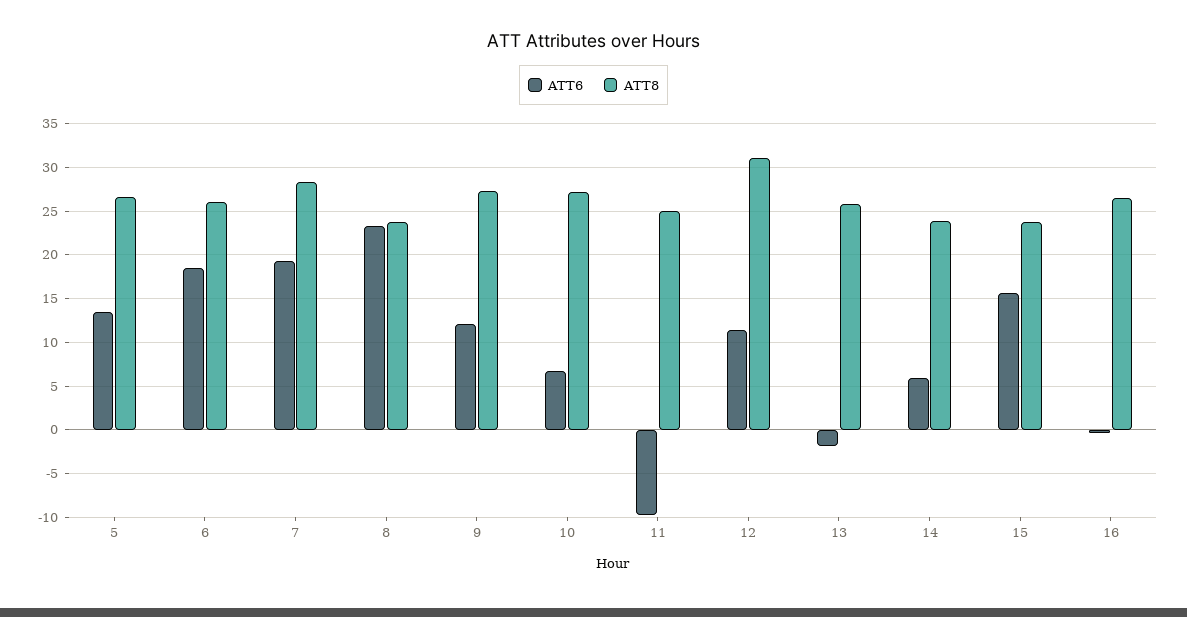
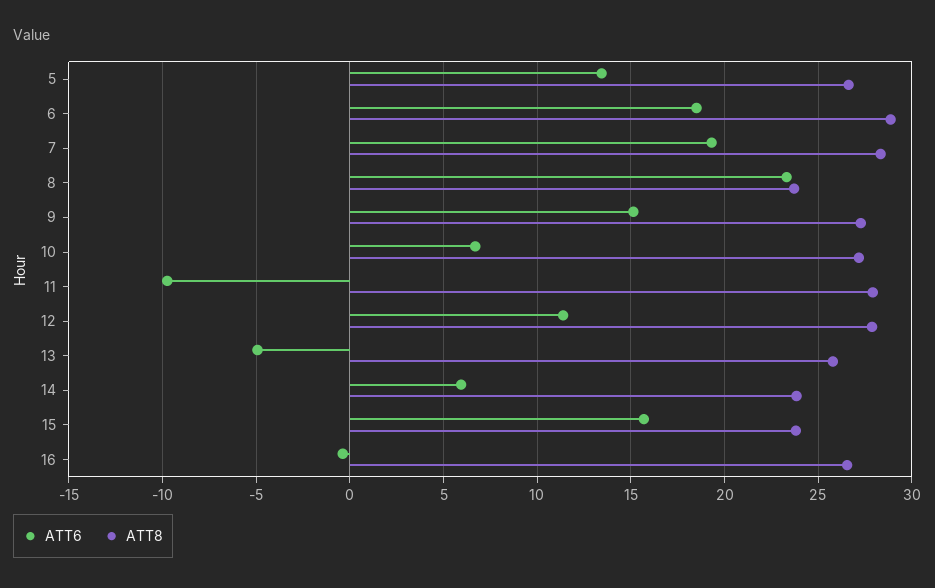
  {
    "ATT6": {
      "5": 13.5,
      "6": 18.5,
      "7": 19.5,
      "8": 23.5,
-     "9": 12,
+     "9": 15,
      "10": 6.5,
      "11": -10,
      "12": 11.5,
-     "13": -2,
+     "13": -5,
      "14": 6,
      "15": 15.5,
      "16": -0.5
    },
    "ATT8": {
      "5": 26.5,
-     "6": 26,
+     "6": 29,
      "7": 28.5,
      "8": 23.5,
      "9": 27.5,
      "10": 27,
-     "11": 25,
+     "11": 28,
-     "12": 31,
+     "12": 28,
      "13": 26,
      "14": 24,
      "15": 24,
      "16": 26.5
    }
  }

